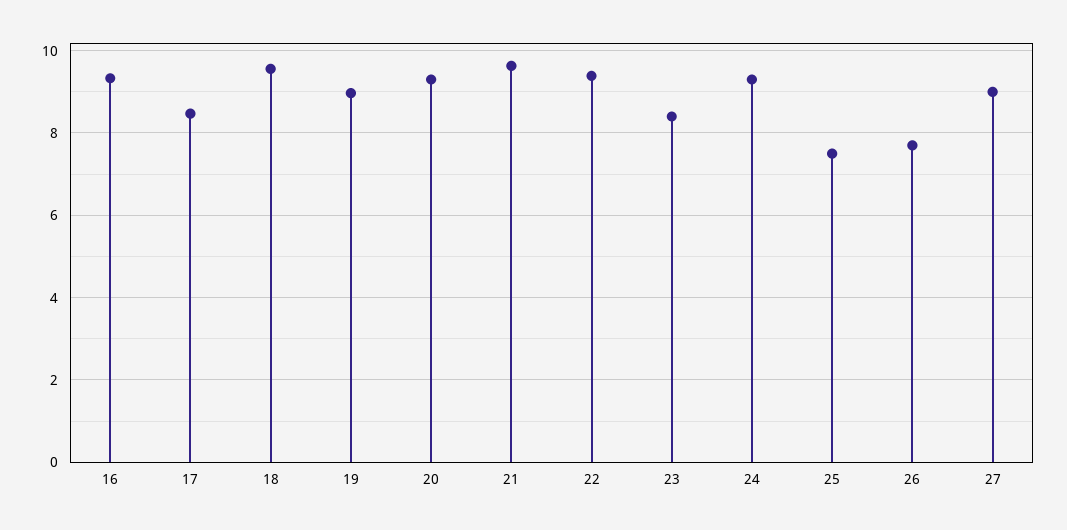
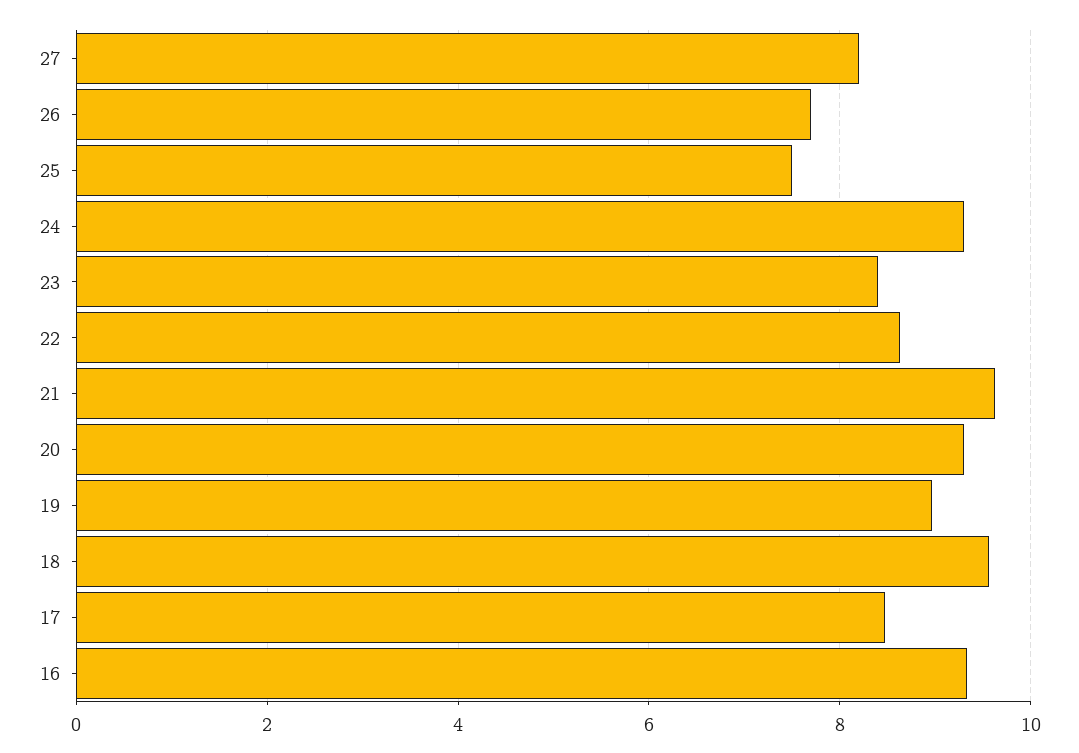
  {
    "16": 9.4,
    "17": 8.4,
    "18": 9.6,
    "19": 9,
    "20": 9.4,
    "21": 9.6,
-   "22": 9.4,
+   "22": 8.6,
    "23": 8.4,
    "24": 9.4,
    "25": 7.6,
    "26": 7.8,
-   "27": 9
+   "27": 8.2
  }

